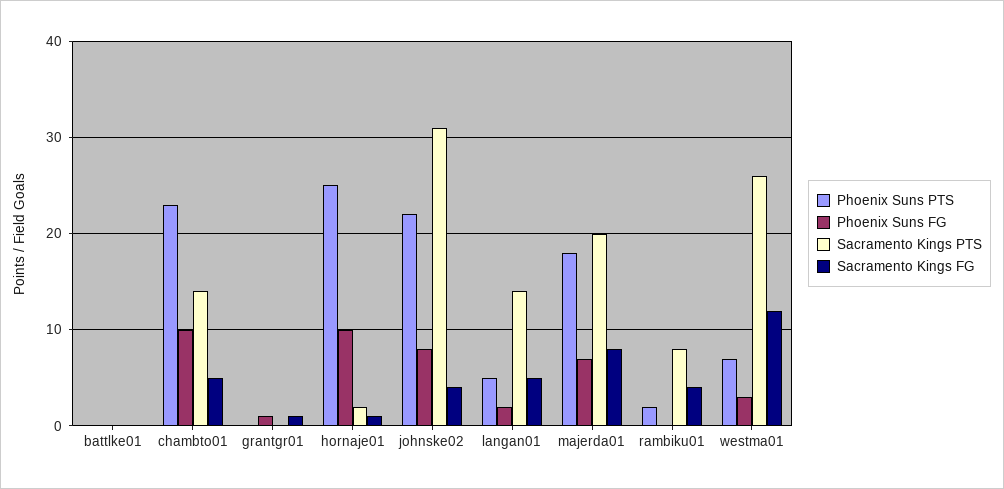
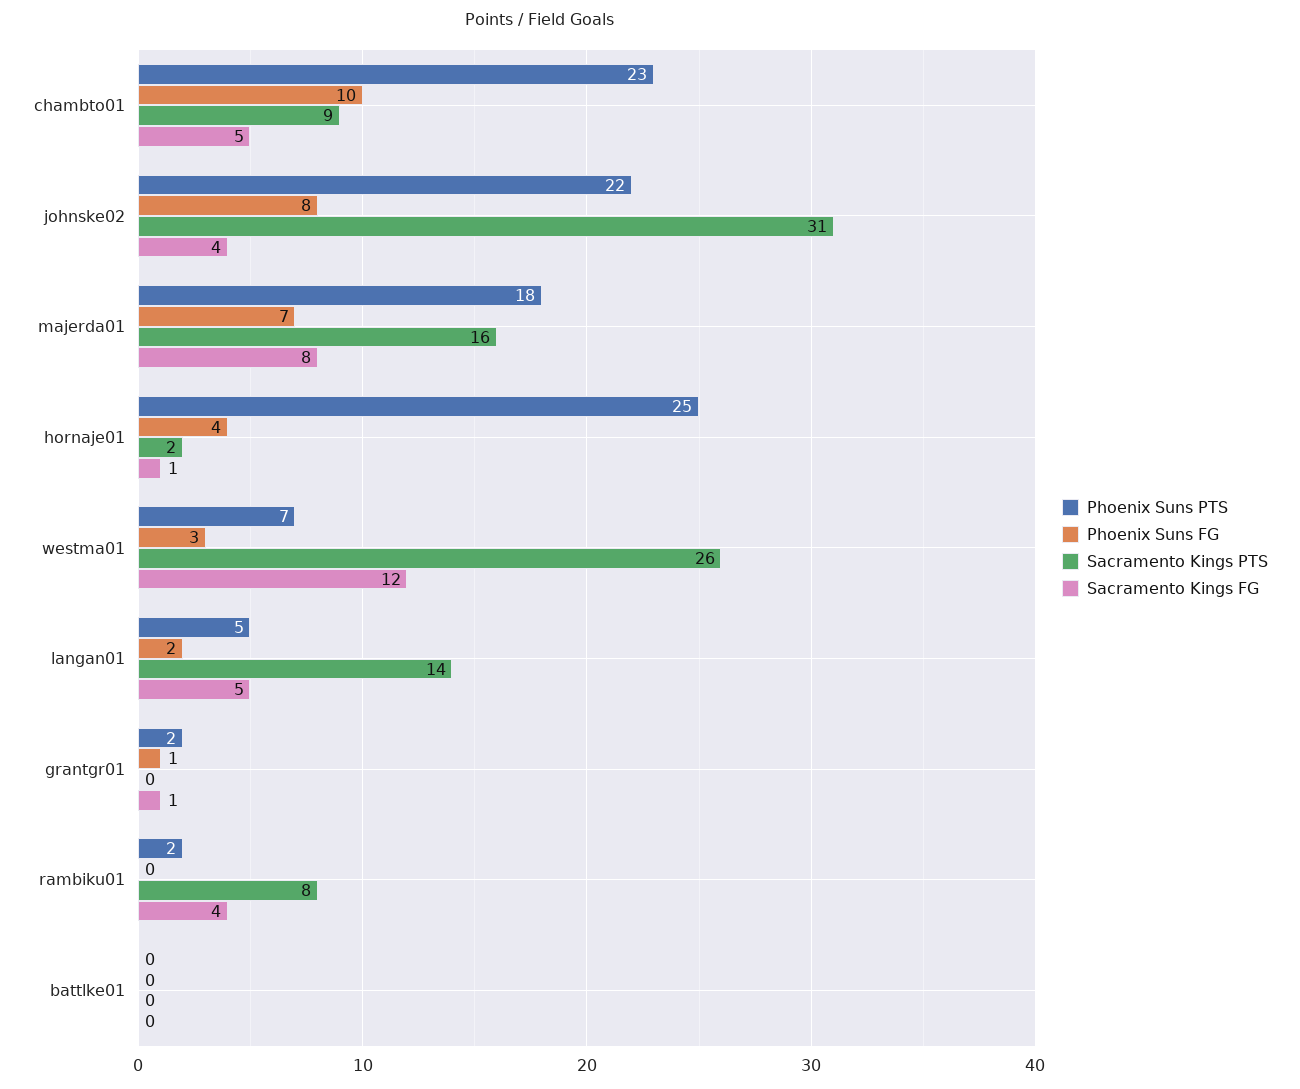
  {
    "Phoenix Suns PTS": {
      "battlke01": 0,
      "chambto01": 23,
-     "grantgr01": 0,
+     "grantgr01": 2,
      "hornaje01": 25,
      "johnske02": 22,
      "langan01": 5,
      "majerda01": 18,
      "rambiku01": 2,
      "westma01": 7
    },
    "Phoenix Suns FG": {
      "battlke01": 0,
      "chambto01": 10,
      "grantgr01": 1,
-     "hornaje01": 10,
+     "hornaje01": 4,
      "johnske02": 8,
      "langan01": 2,
      "majerda01": 7,
      "rambiku01": 0,
      "westma01": 3
    },
    "Sacramento Kings PTS": {
      "battlke01": 0,
-     "chambto01": 14,
+     "chambto01": 9,
      "grantgr01": 0,
      "hornaje01": 2,
      "johnske02": 31,
      "langan01": 14,
-     "majerda01": 20,
+     "majerda01": 16,
      "rambiku01": 8,
      "westma01": 26
    },
    "Sacramento Kings FG": {
      "battlke01": 0,
      "chambto01": 5,
      "grantgr01": 1,
      "hornaje01": 1,
      "johnske02": 4,
      "langan01": 5,
      "majerda01": 8,
      "rambiku01": 4,
      "westma01": 12
    }
  }

